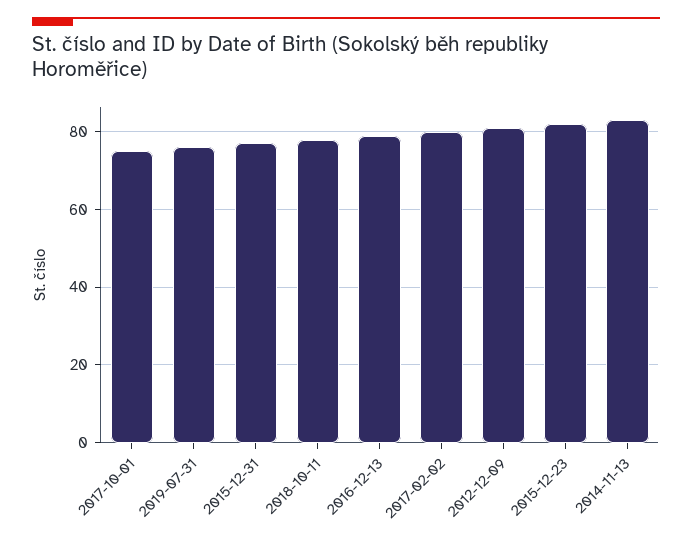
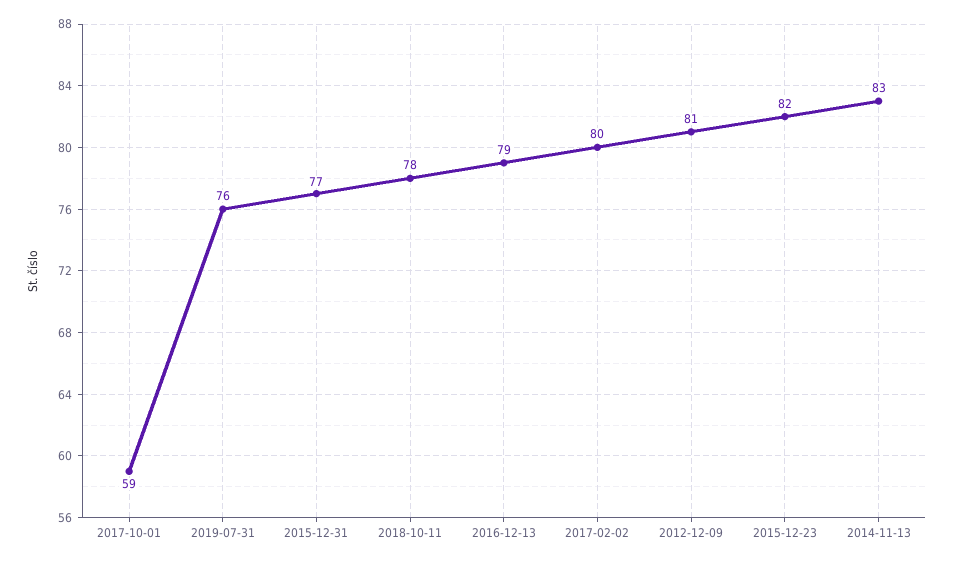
  {
-   "2017-10-01": 75,
+   "2017-10-01": 59,
    "2019-07-31": 76,
    "2015-12-31": 77,
    "2018-10-11": 78,
    "2016-12-13": 79,
    "2017-02-02": 80,
    "2012-12-09": 81,
    "2015-12-23": 82,
    "2014-11-13": 83
  }

